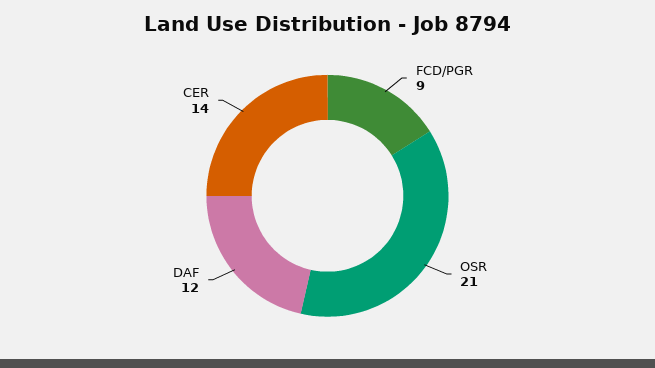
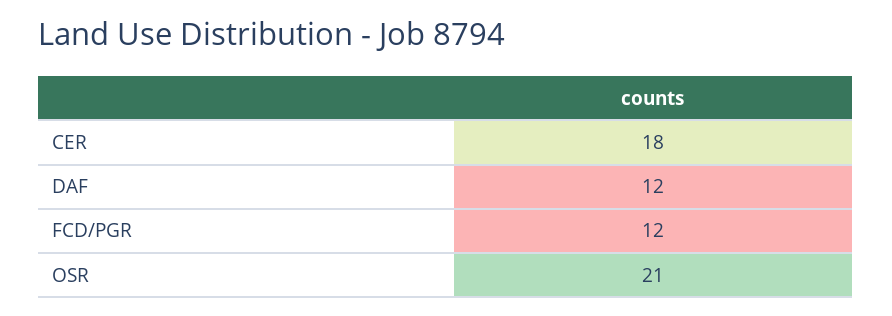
  {
-   "FCD/PGR": 9,
+   "FCD/PGR": 12,
    "OSR": 21,
    "DAF": 12,
-   "CER": 14
+   "CER": 18
  }

